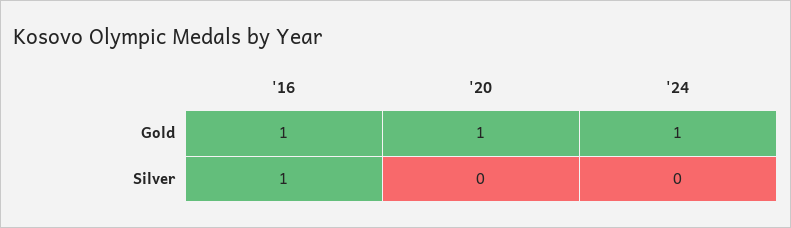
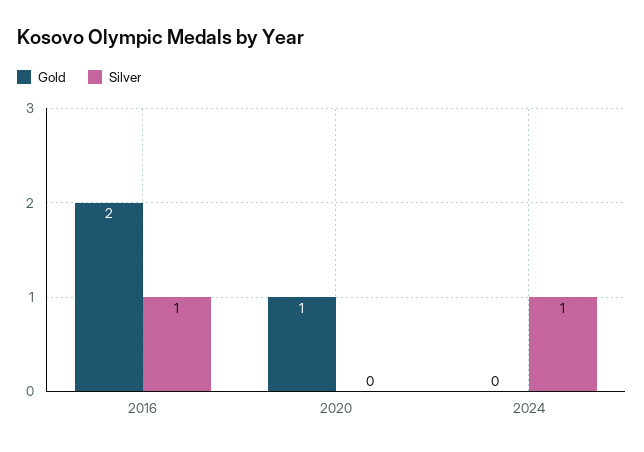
  {
    "Gold": {
-     "'16": 1,
+     "'16": 2,
      "'20": 1,
-     "'24": 1
+     "'24": 0
    },
    "Silver": {
      "'16": 1,
      "'20": 0,
-     "'24": 0
+     "'24": 1
    }
  }

